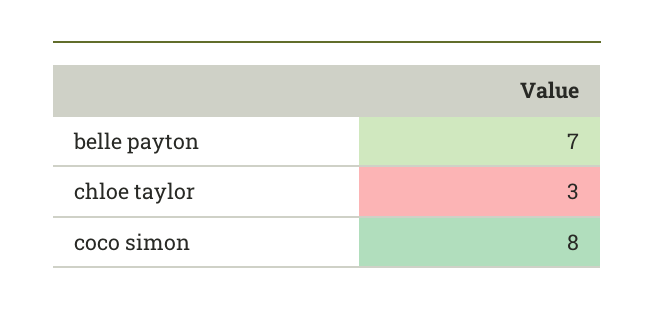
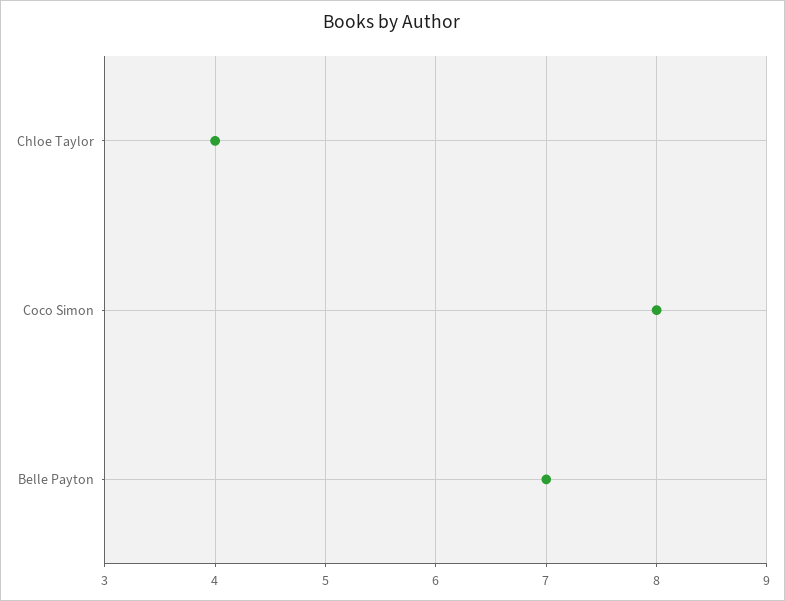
  {
    "belle payton": 7,
-   "chloe taylor": 3,
+   "chloe taylor": 4,
    "coco simon": 8
  }

